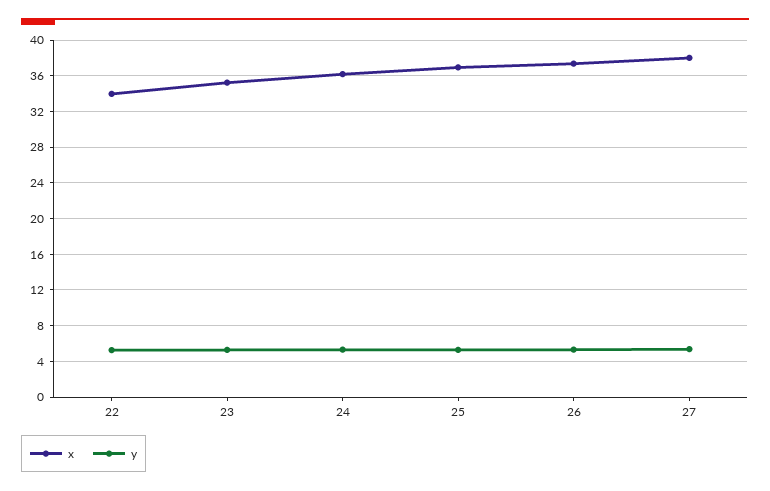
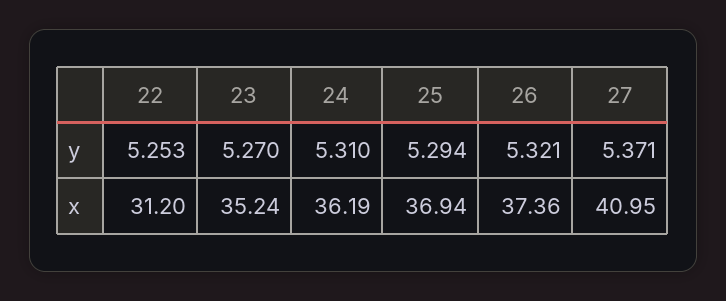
  {
    "x": {
-     "22": 34,
+     "22": 31.2,
      "23": 35.24,
      "24": 36.19,
      "25": 36.94,
      "26": 37.36,
-     "27": 38
+     "27": 40.95
    },
    "y": {
      "22": 5.253,
      "23": 5.27,
      "24": 5.31,
      "25": 5.294,
      "26": 5.321,
      "27": 5.371
    }
  }

